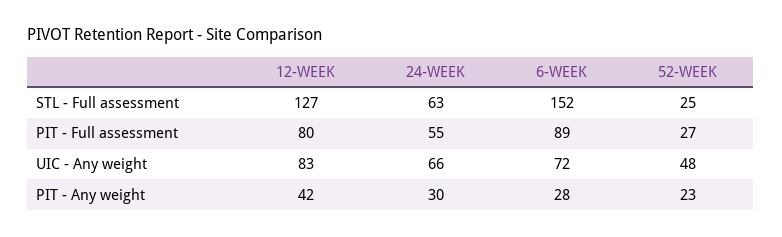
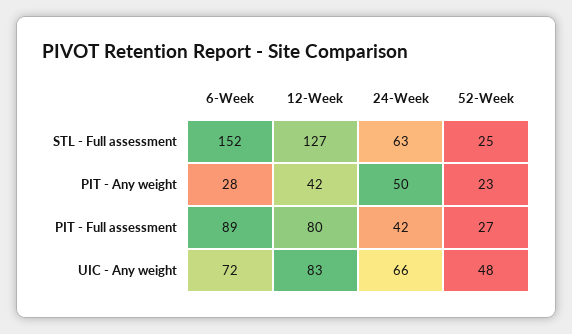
  {
    "12-WEEK": {
      "STL - Full assessment": 127,
      "PIT - Full assessment": 80,
      "UIC - Any weight": 83,
      "PIT - Any weight": 42
    },
    "24-WEEK": {
      "STL - Full assessment": 63,
-     "PIT - Full assessment": 55,
+     "PIT - Full assessment": 42,
      "UIC - Any weight": 66,
-     "PIT - Any weight": 30
+     "PIT - Any weight": 50
    },
    "6-WEEK": {
      "STL - Full assessment": 152,
      "PIT - Full assessment": 89,
      "UIC - Any weight": 72,
      "PIT - Any weight": 28
    },
    "52-WEEK": {
      "STL - Full assessment": 25,
      "PIT - Full assessment": 27,
      "UIC - Any weight": 48,
      "PIT - Any weight": 23
    }
  }

